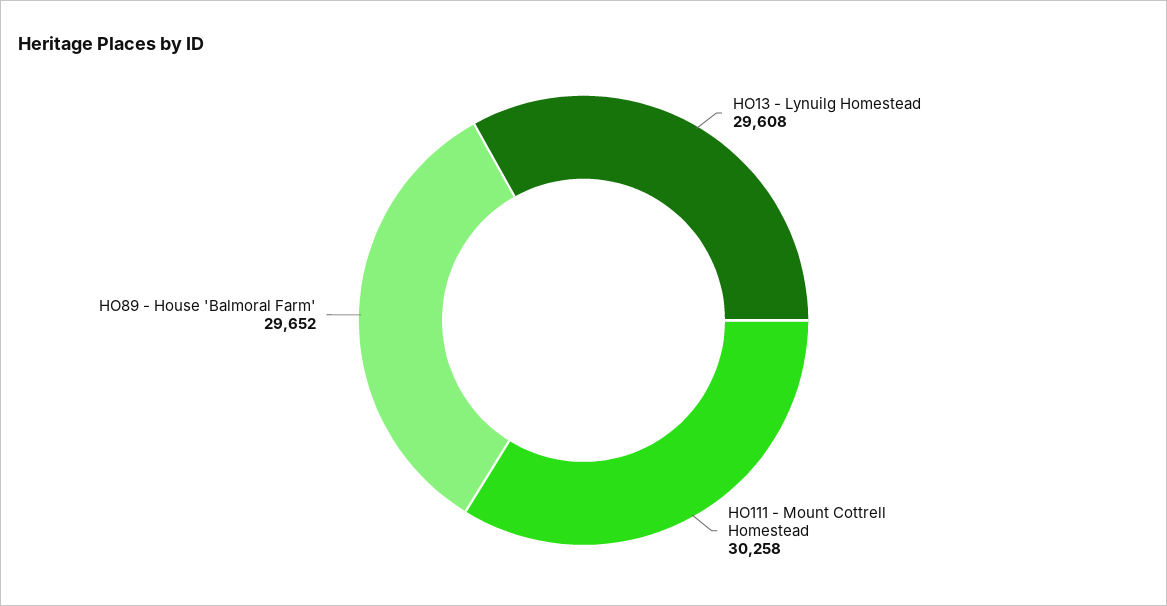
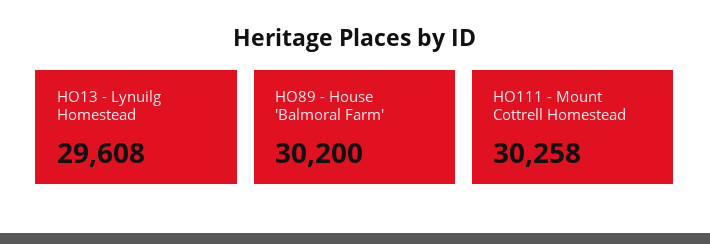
  {
    "HO13 - Lynuilg Homestead": 29608,
    "HO111 - Mount Cottrell Homestead": 30258,
-   "HO89 - House 'Balmoral Farm'": 29652
+   "HO89 - House 'Balmoral Farm'": 30200
  }

